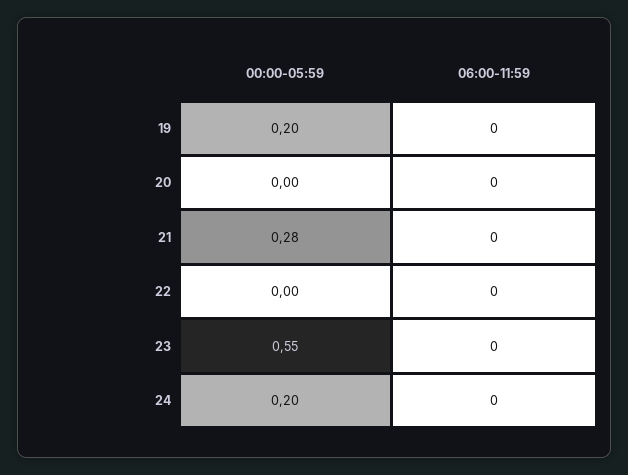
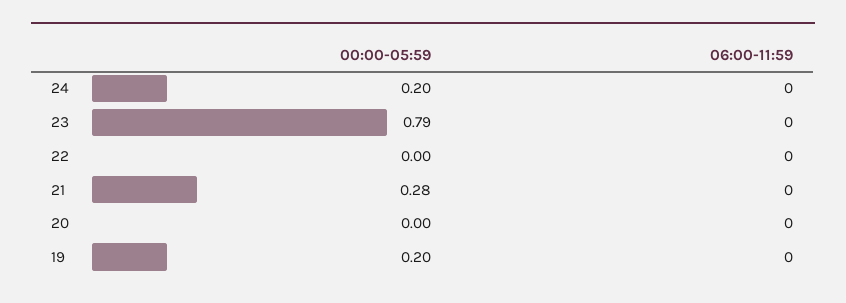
  {
    "00:00-05:59": {
      "19": 0.2,
      "20": 0,
      "21": 0.28,
      "22": 0,
-     "23": 0.55,
+     "23": 0.79,
      "24": 0.2
    },
    "06:00-11:59": {
      "19": 0,
      "20": 0,
      "21": 0,
      "22": 0,
      "23": 0,
      "24": 0
    }
  }

